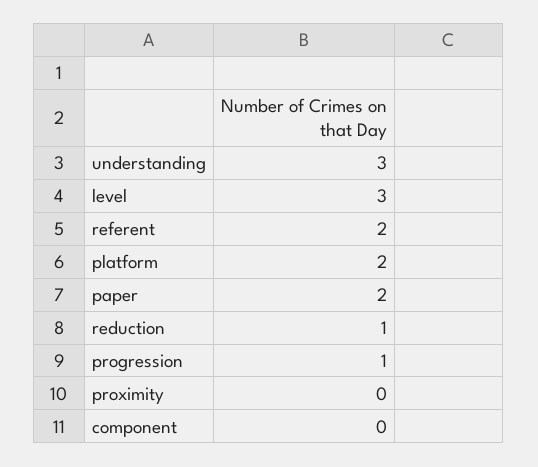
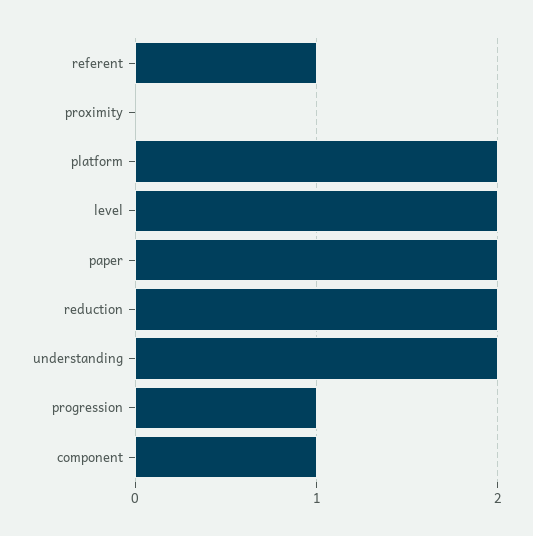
  {
-   "understanding": 3,
+   "understanding": 2,
-   "level": 3,
+   "level": 2,
-   "referent": 2,
+   "referent": 1,
    "platform": 2,
    "paper": 2,
-   "reduction": 1,
+   "reduction": 2,
    "progression": 1,
    "proximity": 0,
-   "component": 0
+   "component": 1
  }

